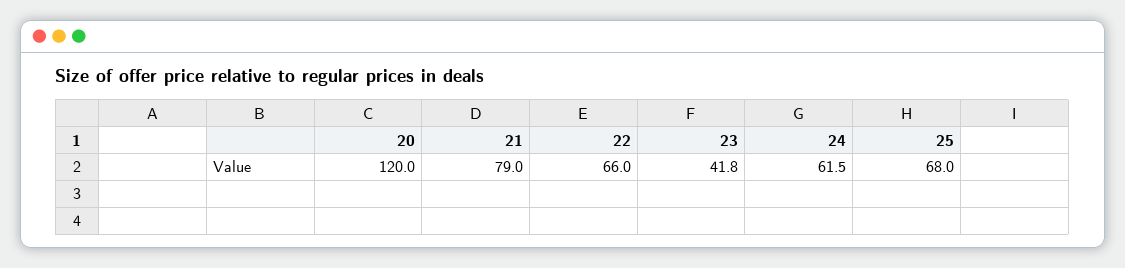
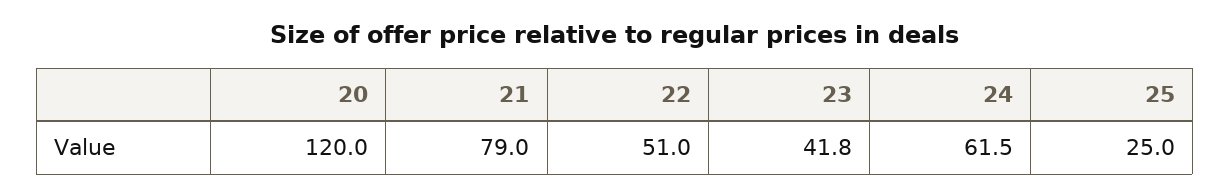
  {
    "20": 120,
    "21": 79,
-   "22": 66,
+   "22": 51,
    "23": 41.8,
    "24": 61.5,
-   "25": 68
+   "25": 25
  }

